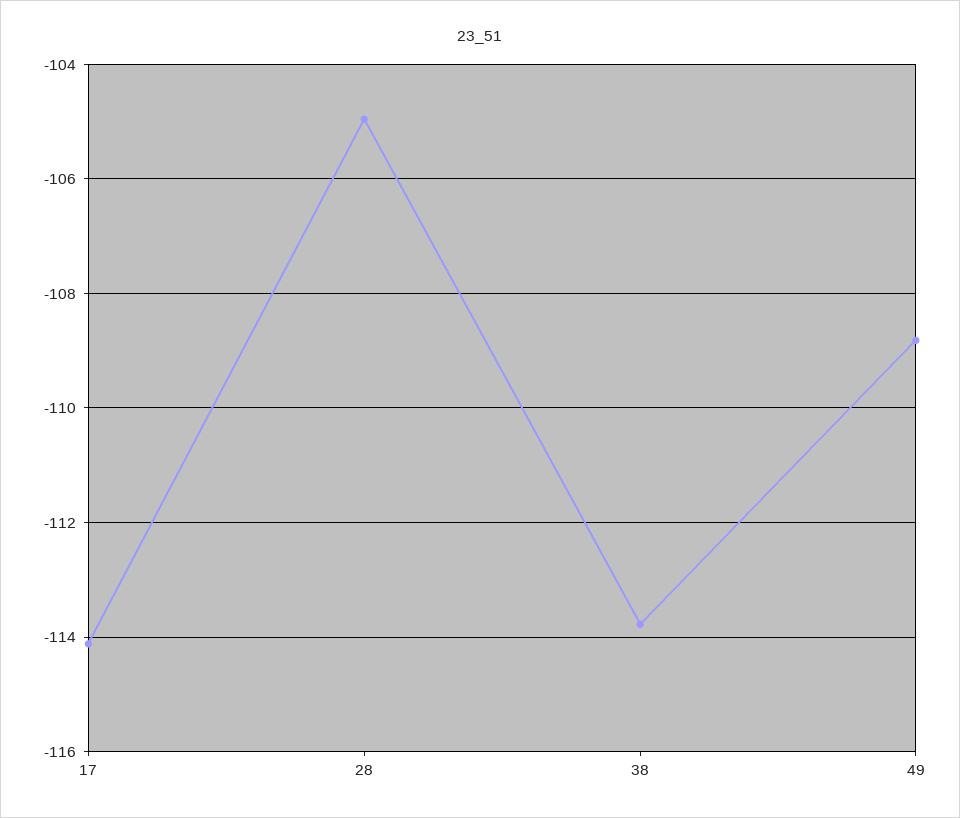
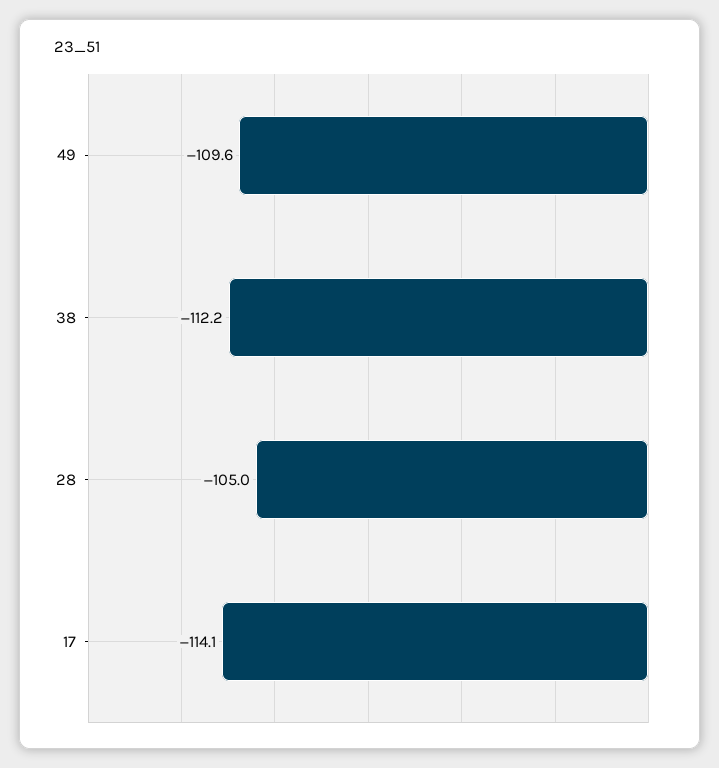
  {
    "17": -114.1,
    "28": -105,
-   "38": -113.8,
+   "38": -112.2,
-   "49": -108.8
+   "49": -109.6
  }

